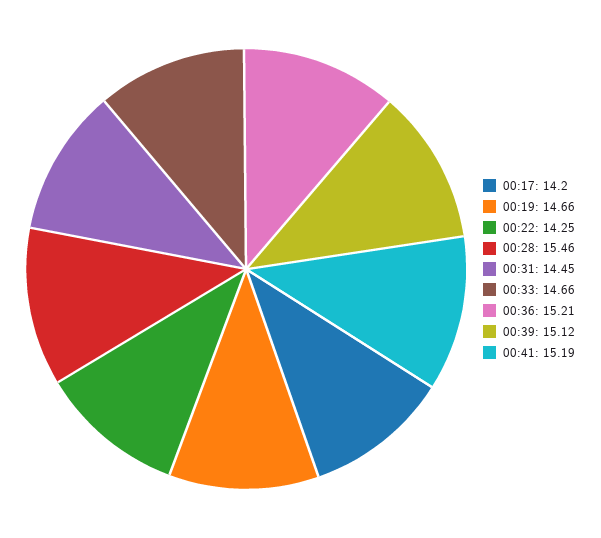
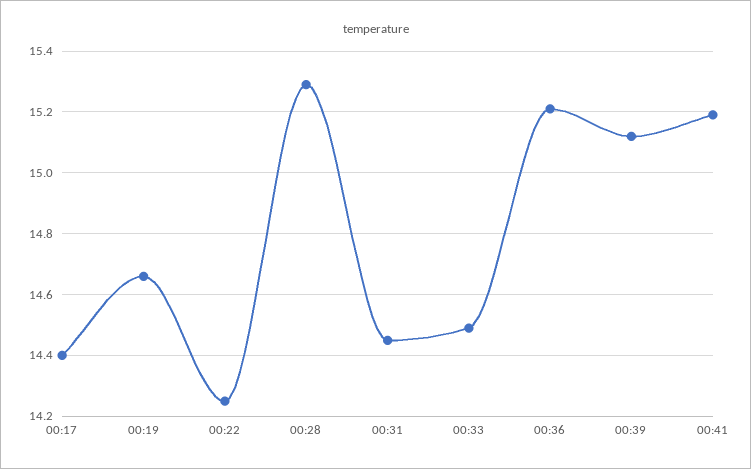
  {
-   "00:17": 14.2,
+   "00:17": 14.4,
    "00:19": 14.66,
    "00:22": 14.25,
-   "00:28": 15.46,
+   "00:28": 15.3,
    "00:31": 14.45,
-   "00:33": 14.66,
+   "00:33": 14.5,
    "00:36": 15.21,
    "00:39": 15.12,
    "00:41": 15.19
  }

